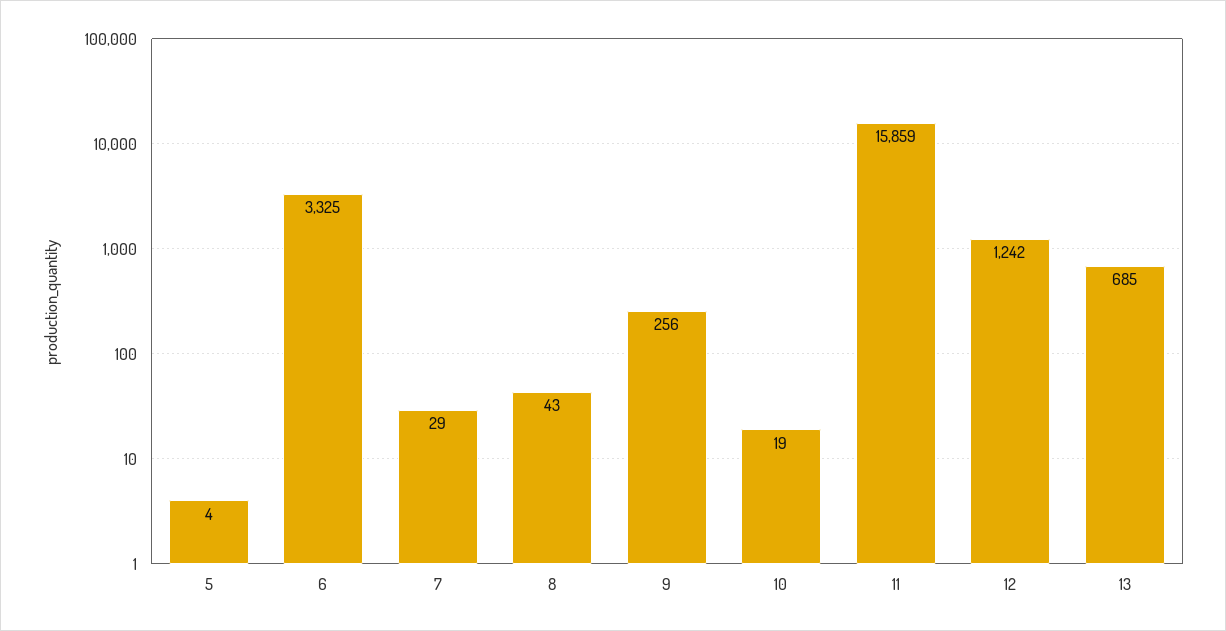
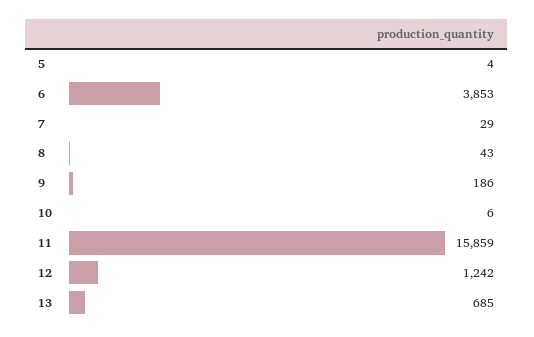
  {
    "5": 4,
-   "6": 3325,
+   "6": 3853,
    "7": 29,
    "8": 43,
-   "9": 256,
+   "9": 186,
-   "10": 19,
+   "10": 6,
    "11": 15859,
    "12": 1242,
    "13": 685
  }

